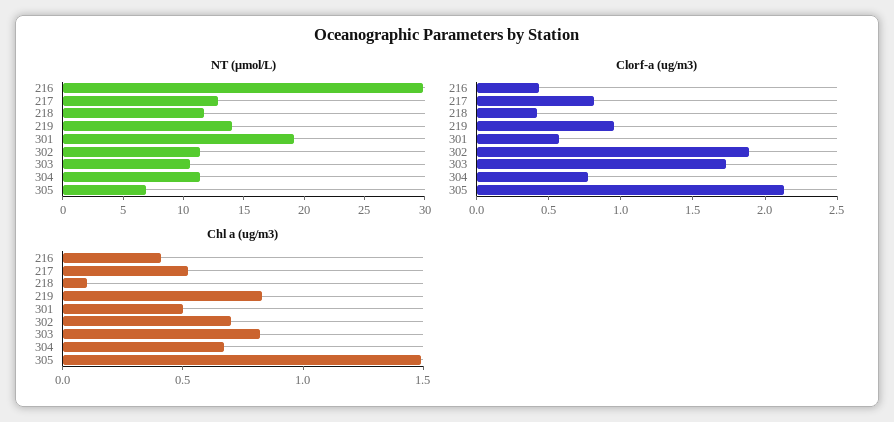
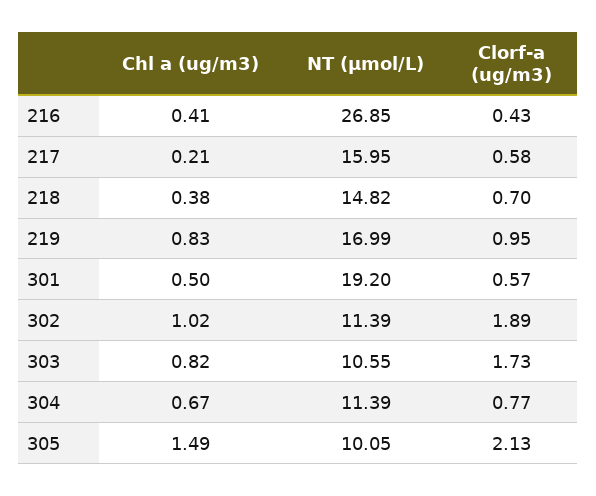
  {
    "NT (μmol/L)": {
-     "216": 30,
+     "216": 26.85,
-     "217": 13,
+     "217": 15.95,
-     "218": 12,
+     "218": 14.82,
-     "219": 14,
+     "219": 16.99,
      "301": 19.2,
      "302": 11.39,
      "303": 10.55,
      "304": 11.39,
-     "305": 7
+     "305": 10.05
    },
    "Clorf-a (ug/m3)": {
      "216": 0.43,
-     "217": 0.8,
+     "217": 0.58,
-     "218": 0.4,
+     "218": 0.7,
      "219": 0.95,
      "301": 0.57,
      "302": 1.89,
      "303": 1.73,
      "304": 0.77,
      "305": 2.13
    },
    "Chl a (ug/m3)": {
      "216": 0.41,
-     "217": 0.5,
+     "217": 0.21,
-     "218": 0.1,
+     "218": 0.38,
      "219": 0.83,
      "301": 0.5,
-     "302": 0.7,
+     "302": 1.02,
      "303": 0.82,
      "304": 0.67,
      "305": 1.49
    }
  }

